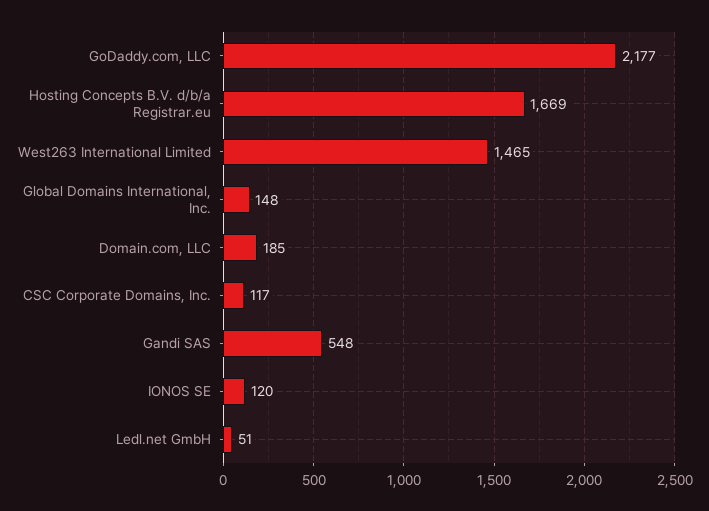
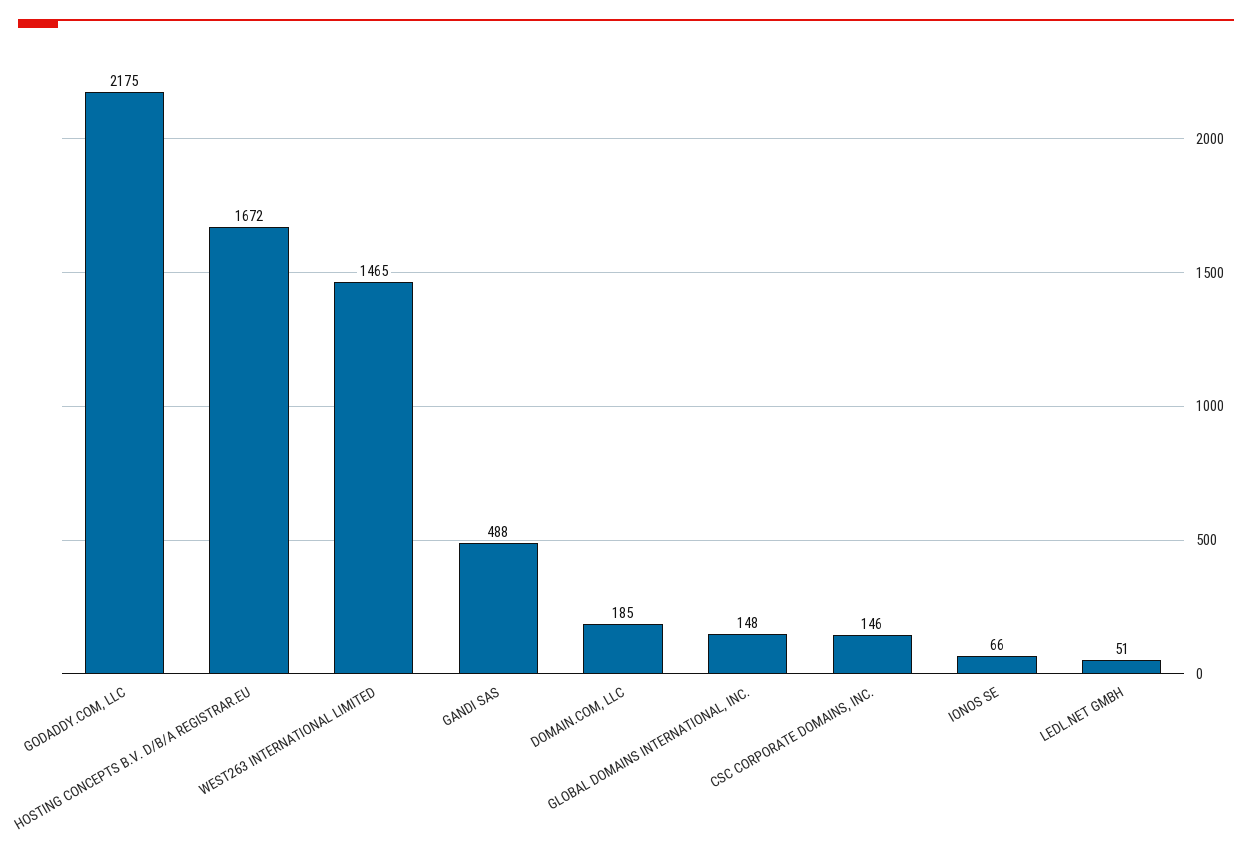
  {
-   "GoDaddy.com, LLC": 2177,
+   "GoDaddy.com, LLC": 2175,
-   "Hosting Concepts B.V. d/b/a Registrar.eu": 1669,
+   "Hosting Concepts B.V. d/b/a Registrar.eu": 1672,
    "West263 International Limited": 1465,
    "Global Domains International, Inc.": 148,
    "Domain.com, LLC": 185,
-   "CSC Corporate Domains, Inc.": 117,
+   "CSC Corporate Domains, Inc.": 146,
-   "Gandi SAS": 548,
+   "Gandi SAS": 488,
-   "IONOS SE": 120,
+   "IONOS SE": 66,
    "Ledl.net GmbH": 51
  }

